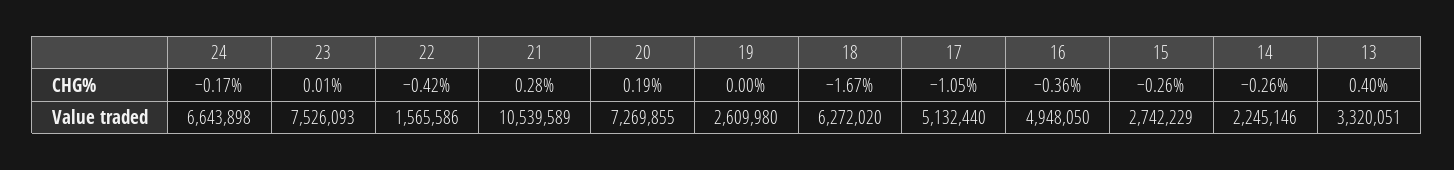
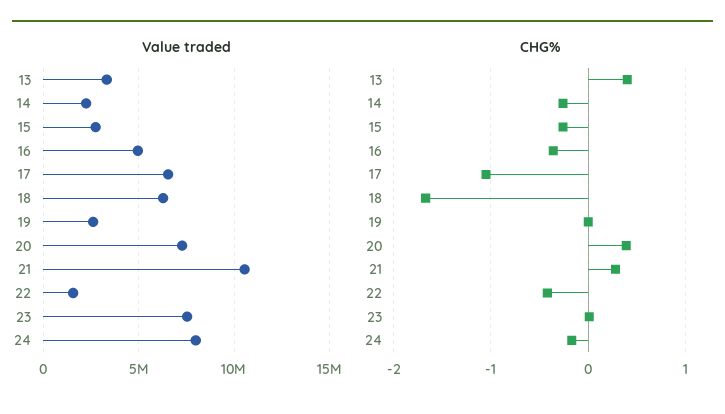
  {
    "CHG%": {
      "24": -0.17,
      "23": 0.01,
      "22": -0.42,
      "21": 0.28,
-     "20": 0.19,
+     "20": 0.4,
      "19": 0,
      "18": -1.67,
      "17": -1.05,
      "16": -0.36,
      "15": -0.26,
      "14": -0.26,
      "13": 0.4
    },
    "Value traded": {
-     "24": 6643898,
+     "24": 8000000,
      "23": 7526093,
      "22": 1565586,
      "21": 10539589,
      "20": 7269855,
      "19": 2609980,
      "18": 6272020,
-     "17": 5132440,
+     "17": 6500000,
      "16": 4948050,
      "15": 2742229,
      "14": 2245146,
      "13": 3320051
    }
  }

